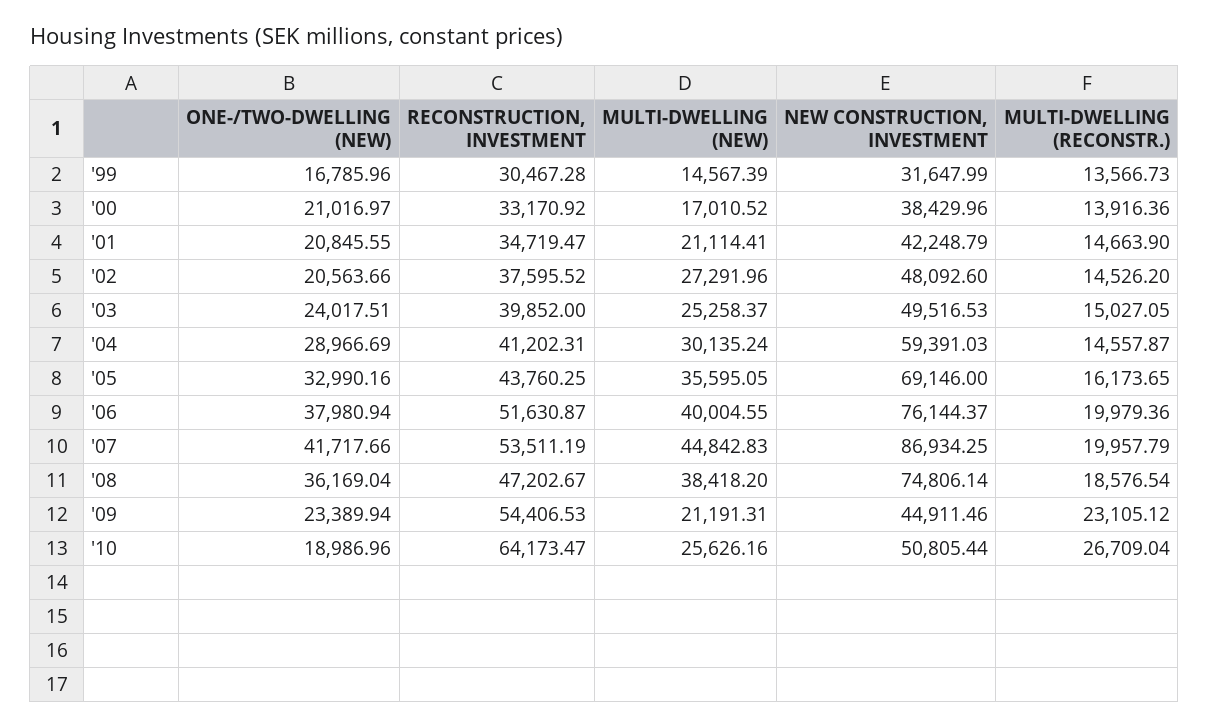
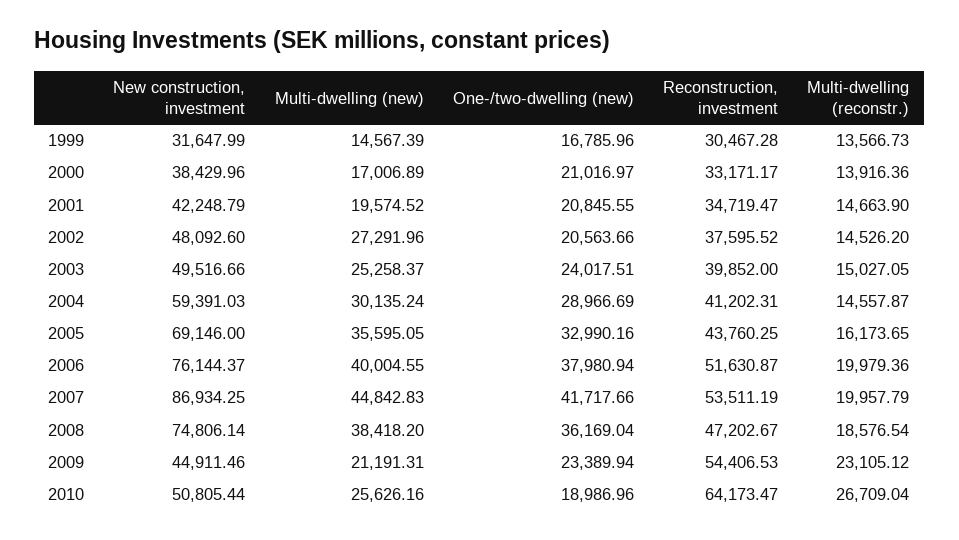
  {
    "ONE-/TWO-DWELLING (NEW)": {
      "'99": 16785.96,
      "'00": 21016.97,
      "'01": 20845.55,
      "'02": 20563.66,
      "'03": 24017.51,
      "'04": 28966.69,
      "'05": 32990.16,
      "'06": 37980.94,
      "'07": 41717.66,
      "'08": 36169.04,
      "'09": 23389.94,
      "'10": 18986.96
    },
    "RECONSTRUCTION, INVESTMENT": {
      "'99": 30467.28,
-     "'00": 33170.92,
+     "'00": 33171.17,
      "'01": 34719.47,
      "'02": 37595.52,
      "'03": 39852,
      "'04": 41202.31,
      "'05": 43760.25,
      "'06": 51630.87,
      "'07": 53511.19,
      "'08": 47202.67,
      "'09": 54406.53,
      "'10": 64173.47
    },
    "MULTI-DWELLING (NEW)": {
      "'99": 14567.39,
-     "'00": 17010.52,
+     "'00": 17006.89,
-     "'01": 21114.41,
+     "'01": 19574.52,
      "'02": 27291.96,
      "'03": 25258.37,
      "'04": 30135.24,
      "'05": 35595.05,
      "'06": 40004.55,
      "'07": 44842.83,
      "'08": 38418.2,
      "'09": 21191.31,
      "'10": 25626.16
    },
    "NEW CONSTRUCTION, INVESTMENT": {
      "'99": 31647.99,
      "'00": 38429.96,
      "'01": 42248.79,
      "'02": 48092.6,
-     "'03": 49516.53,
+     "'03": 49516.66,
      "'04": 59391.03,
      "'05": 69146,
      "'06": 76144.37,
      "'07": 86934.25,
      "'08": 74806.14,
      "'09": 44911.46,
      "'10": 50805.44
    },
    "MULTI-DWELLING (RECONSTR.)": {
      "'99": 13566.73,
      "'00": 13916.36,
      "'01": 14663.9,
      "'02": 14526.2,
      "'03": 15027.05,
      "'04": 14557.87,
      "'05": 16173.65,
      "'06": 19979.36,
      "'07": 19957.79,
      "'08": 18576.54,
      "'09": 23105.12,
      "'10": 26709.04
    }
  }

